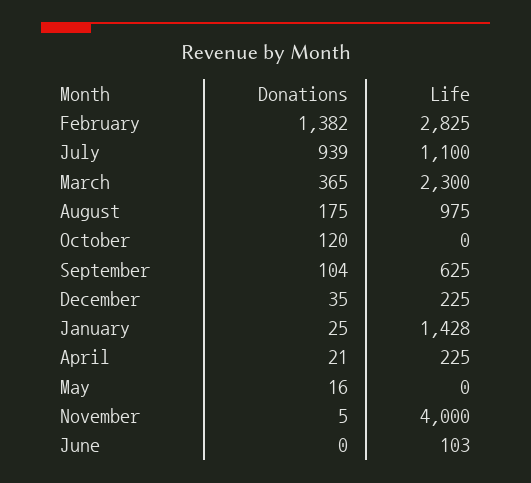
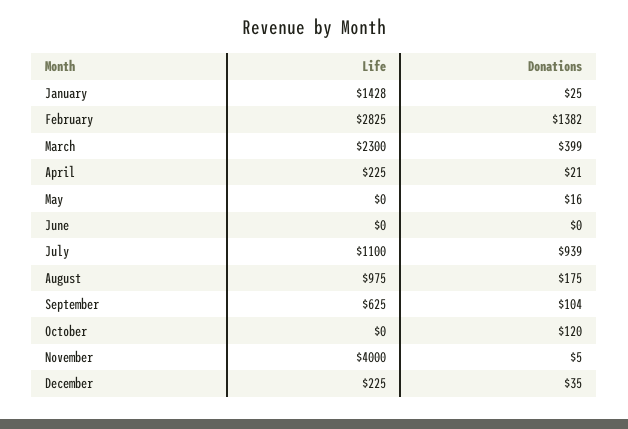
  {
    "Donations": {
      "February": 1382,
      "July": 939,
-     "March": 365,
+     "March": 399,
      "August": 175,
      "October": 120,
      "September": 104,
      "December": 35,
      "January": 25,
      "April": 21,
      "May": 16,
      "November": 5,
      "June": 0
    },
    "Life": {
      "February": 2825,
      "July": 1100,
      "March": 2300,
      "August": 975,
      "October": 0,
      "September": 625,
      "December": 225,
      "January": 1428,
      "April": 225,
      "May": 0,
      "November": 4000,
-     "June": 103
+     "June": 0
    }
  }

